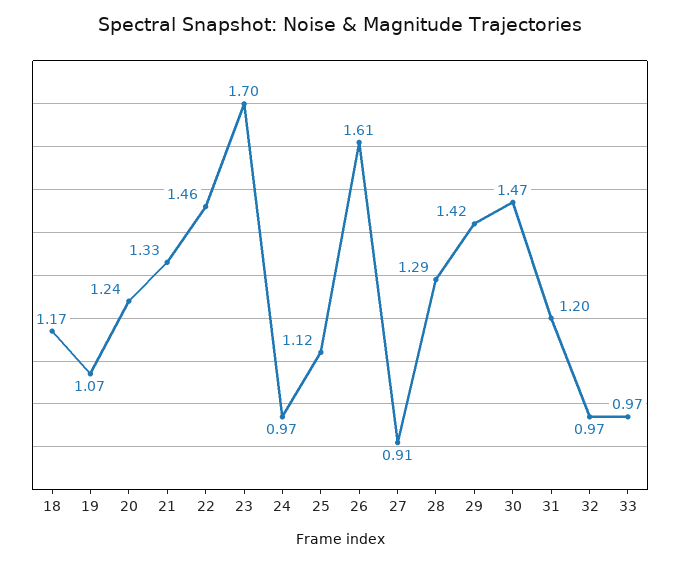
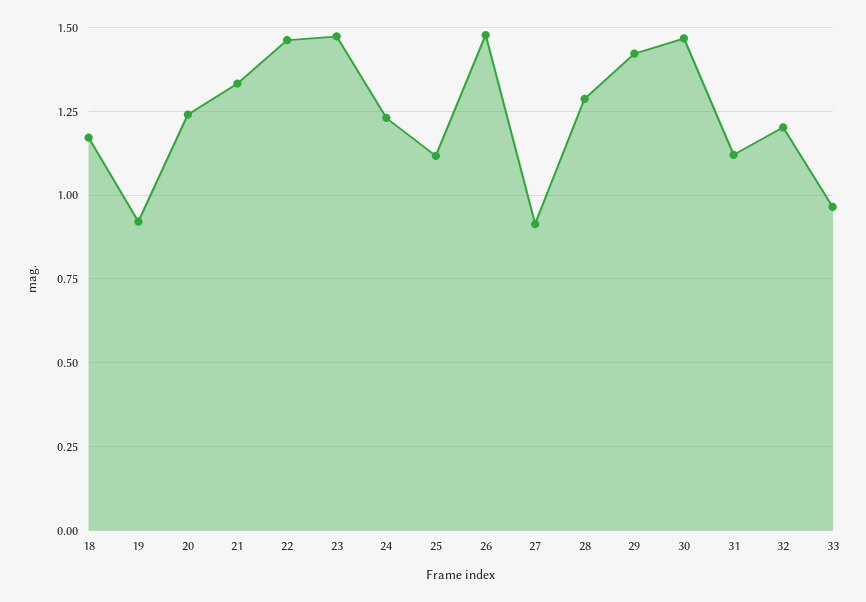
  {
    "18": 1.17,
-   "19": 1.07,
+   "19": 0.925,
    "20": 1.24,
    "21": 1.33,
    "22": 1.46,
-   "23": 1.7,
+   "23": 1.475,
-   "24": 0.97,
+   "24": 1.225,
    "25": 1.12,
-   "26": 1.61,
+   "26": 1.475,
    "27": 0.91,
    "28": 1.29,
    "29": 1.42,
    "30": 1.47,
-   "31": 1.2,
+   "31": 1.125,
-   "32": 0.97,
+   "32": 1.2,
    "33": 0.97
  }

